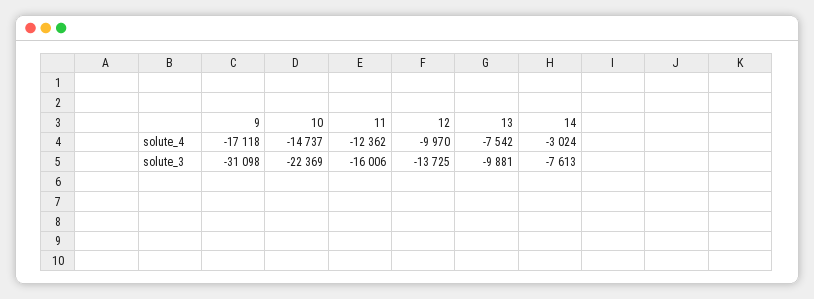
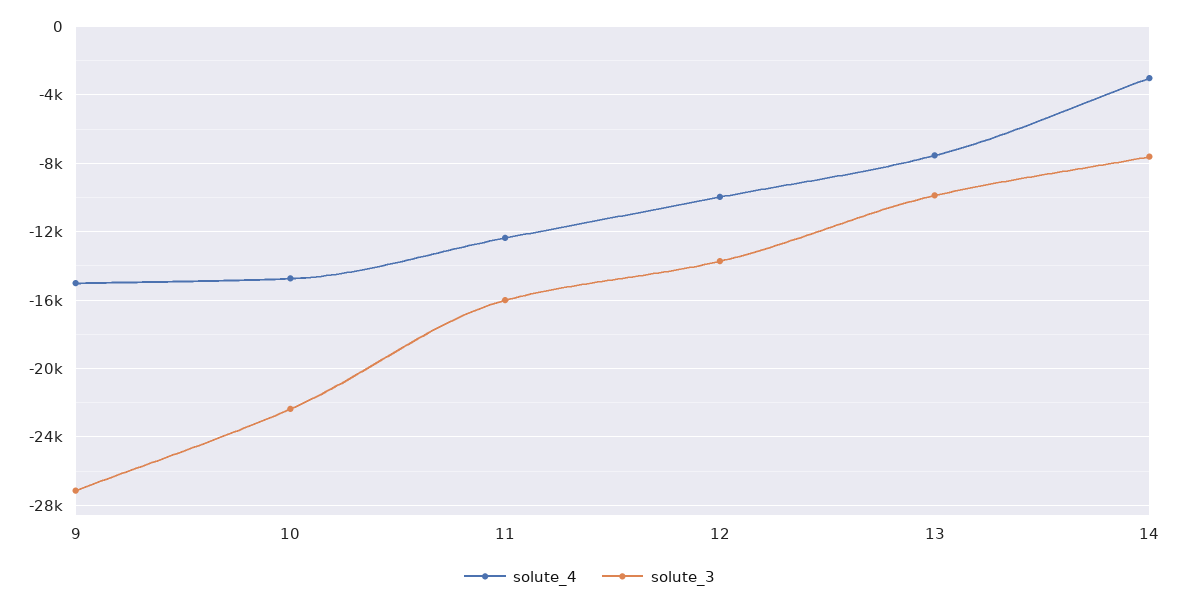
  {
    "solute_4": {
-     "9": -17118,
+     "9": -15000,
      "10": -14737,
      "11": -12362,
      "12": -9970,
      "13": -7542,
      "14": -3024
    },
    "solute_3": {
-     "9": -31098,
+     "9": -27000,
      "10": -22369,
      "11": -16006,
      "12": -13725,
      "13": -9881,
      "14": -7613
    }
  }

